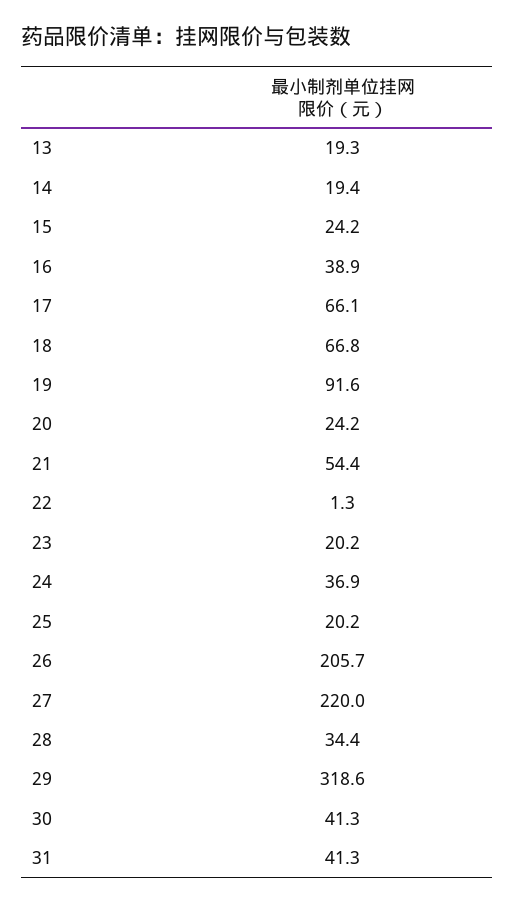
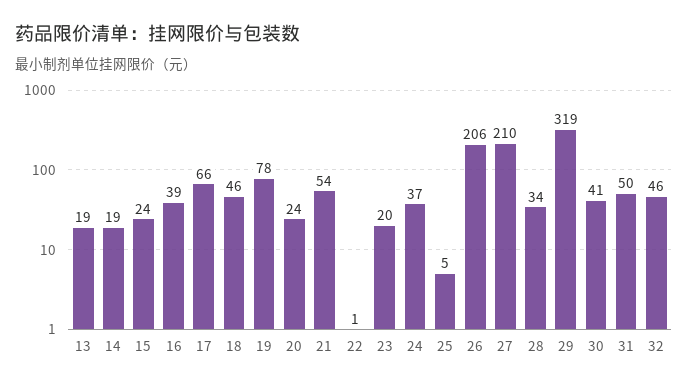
  {
    "13": 19.3,
    "14": 19.4,
    "15": 24.2,
    "16": 38.9,
    "17": 66.1,
-   "18": 66.8,
+   "18": 46,
-   "19": 91.6,
+   "19": 78,
    "20": 24.2,
    "21": 54.4,
    "22": 1.3,
    "23": 20.2,
    "24": 36.9,
-   "25": 20.2,
+   "25": 5,
    "26": 205.7,
-   "27": 220,
+   "27": 210,
    "28": 34.4,
    "29": 318.6,
    "30": 41.3,
-   "31": 41.3
+   "31": 50,
+   "32": 46
  }

